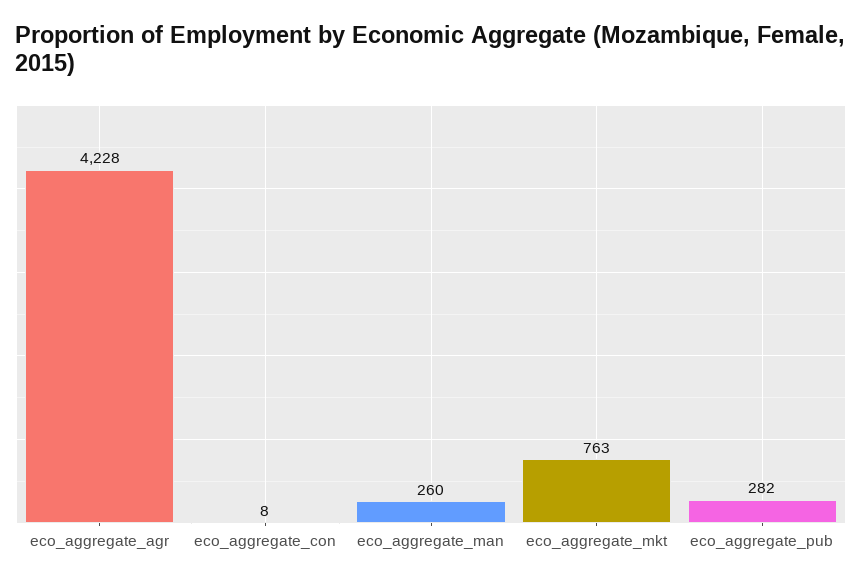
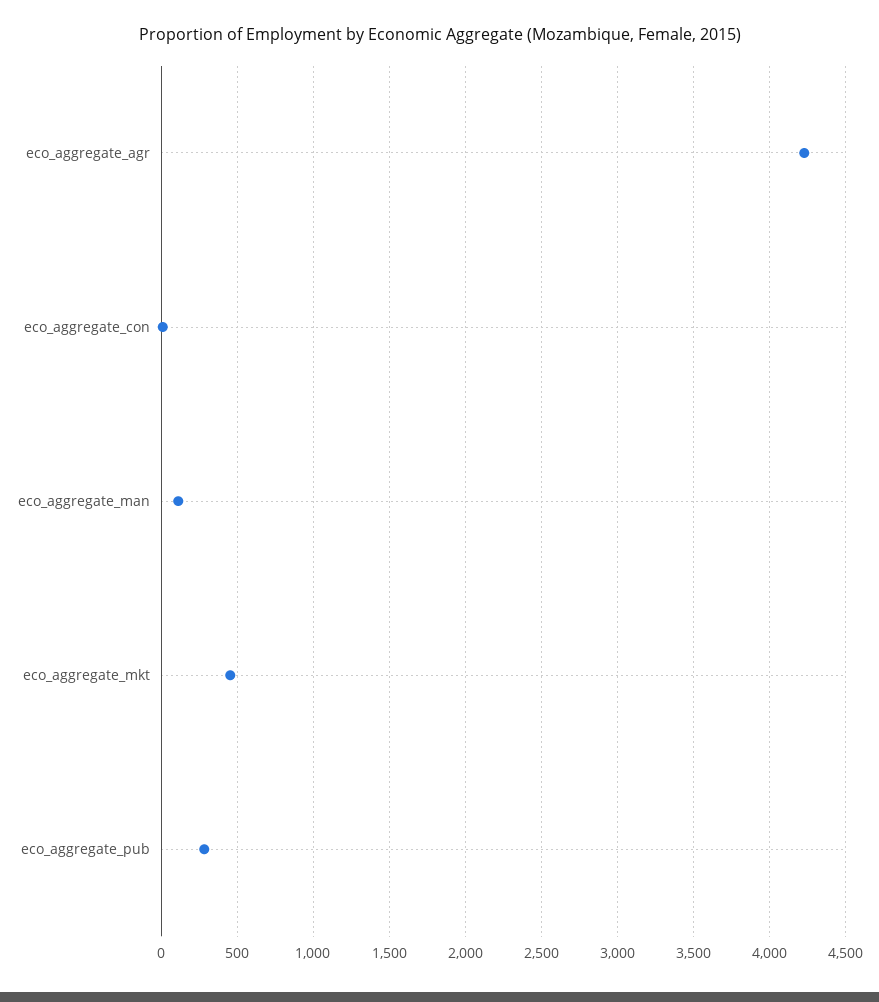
  {
    "eco_aggregate_agr": 4228,
    "eco_aggregate_con": 8,
-   "eco_aggregate_man": 260,
+   "eco_aggregate_man": 100,
-   "eco_aggregate_mkt": 763,
+   "eco_aggregate_mkt": 450,
    "eco_aggregate_pub": 282
  }

